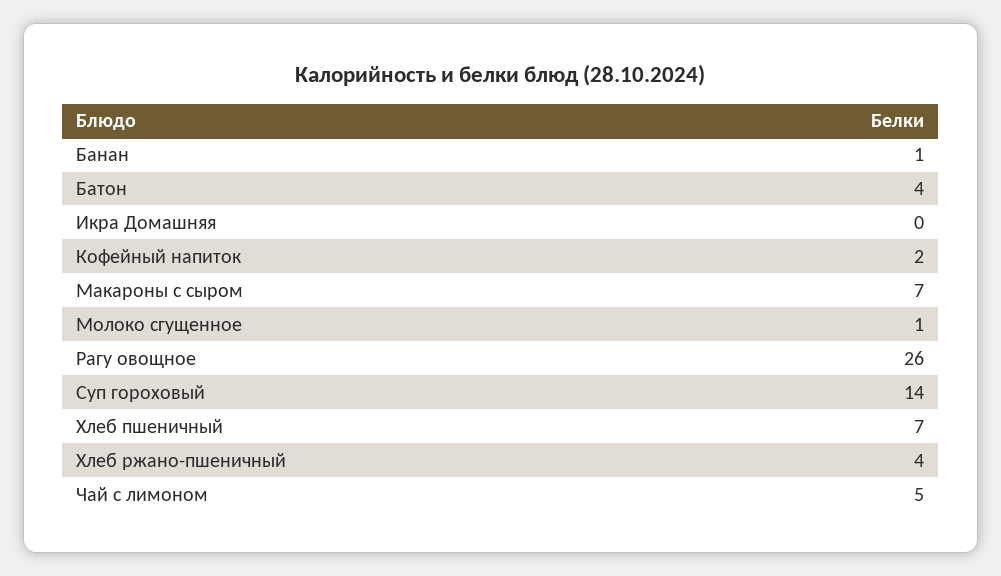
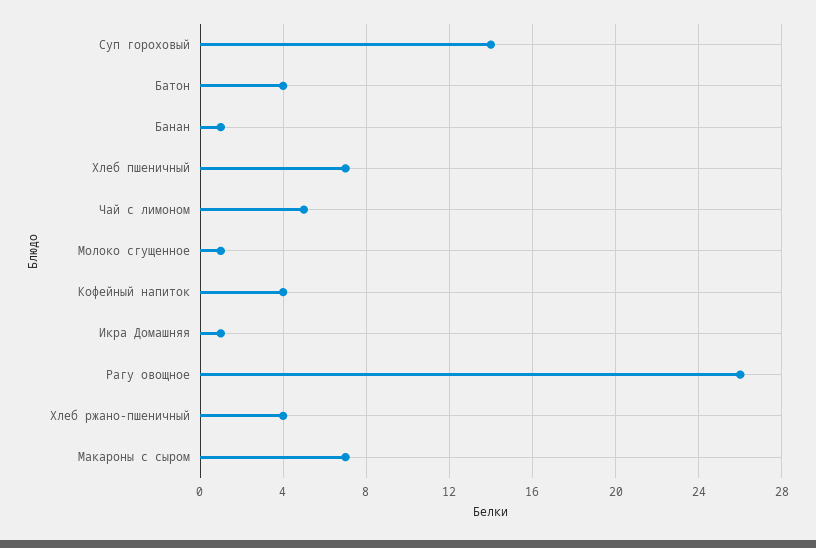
  {
    "Банан": 1,
    "Батон": 4,
-   "Икра Домашняя": 0,
+   "Икра Домашняя": 1,
-   "Кофейный напиток": 2,
+   "Кофейный напиток": 4,
    "Макароны с сыром": 7,
    "Молоко сгущенное": 1,
    "Рагу овощное": 26,
    "Суп гороховый": 14,
    "Хлеб пшеничный": 7,
    "Хлеб ржано-пшеничный": 4,
    "Чай с лимоном": 5
  }

